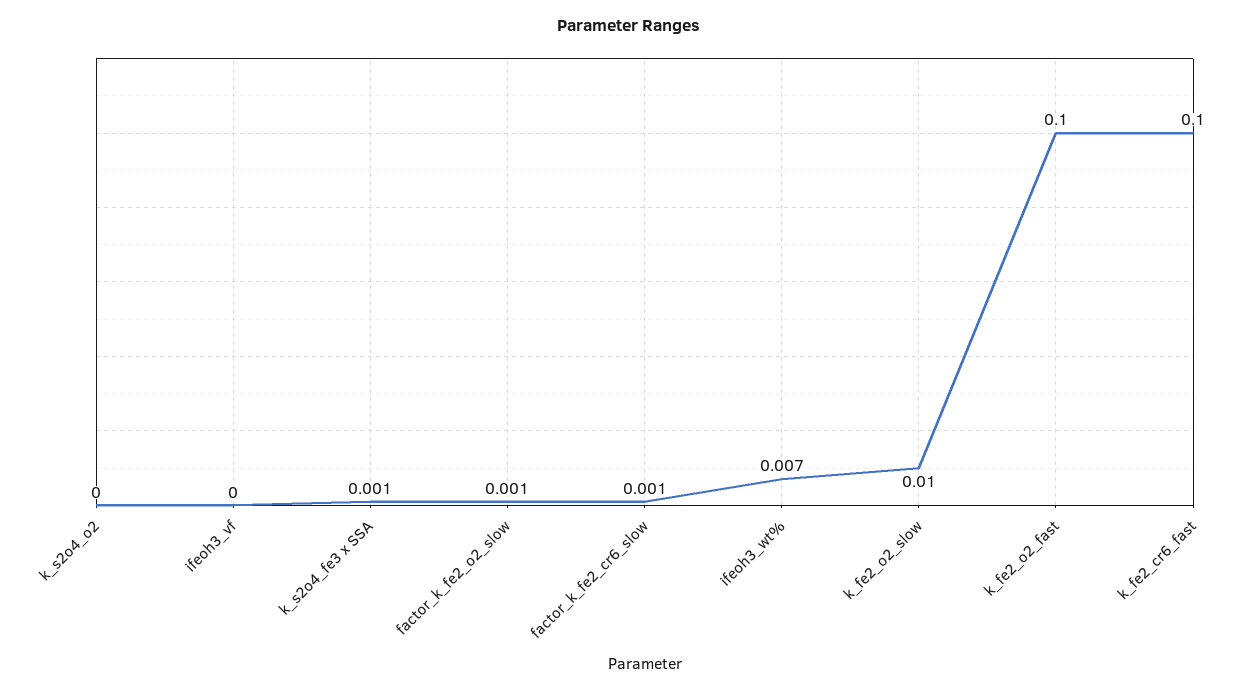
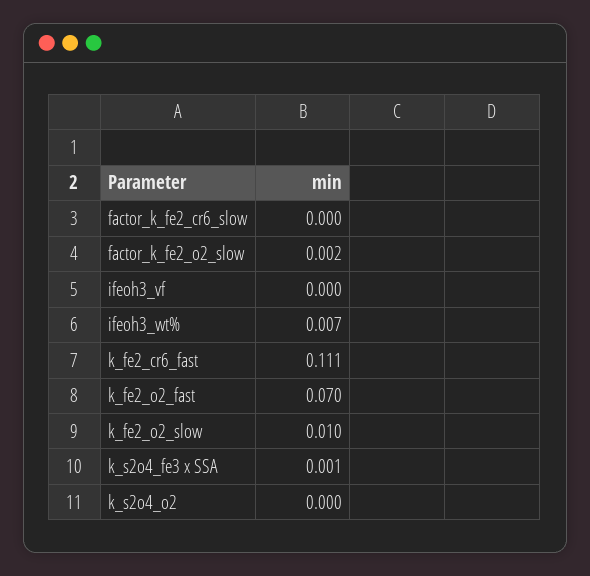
  {
    "k_s2o4_o2": 0,
    "ifeoh3_vf": 0,
    "k_s2o4_fe3 x SSA": 0.001,
-   "factor_k_fe2_o2_slow": 0.001,
+   "factor_k_fe2_o2_slow": 0.002,
-   "factor_k_fe2_cr6_slow": 0.001,
+   "factor_k_fe2_cr6_slow": 0,
    "ifeoh3_wt%": 0.007,
    "k_fe2_o2_slow": 0.01,
-   "k_fe2_o2_fast": 0.1,
+   "k_fe2_o2_fast": 0.07,
-   "k_fe2_cr6_fast": 0.1
+   "k_fe2_cr6_fast": 0.111
  }

